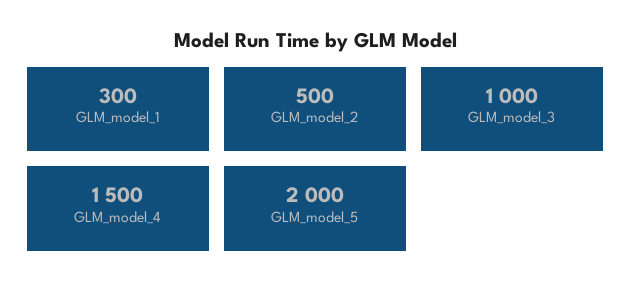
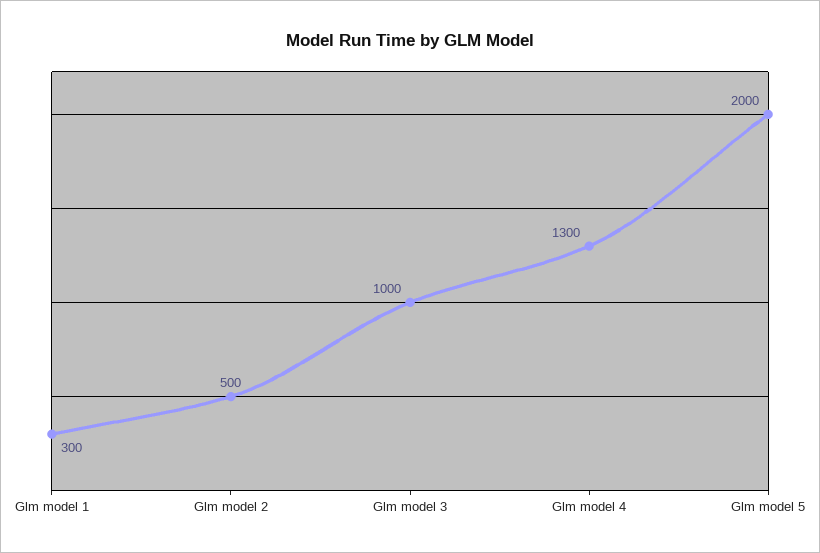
  {
    "GLM_model_1": 300,
    "GLM_model_2": 500,
    "GLM_model_3": 1000,
-   "GLM_model_4": 1500,
+   "GLM_model_4": 1300,
    "GLM_model_5": 2000
  }

